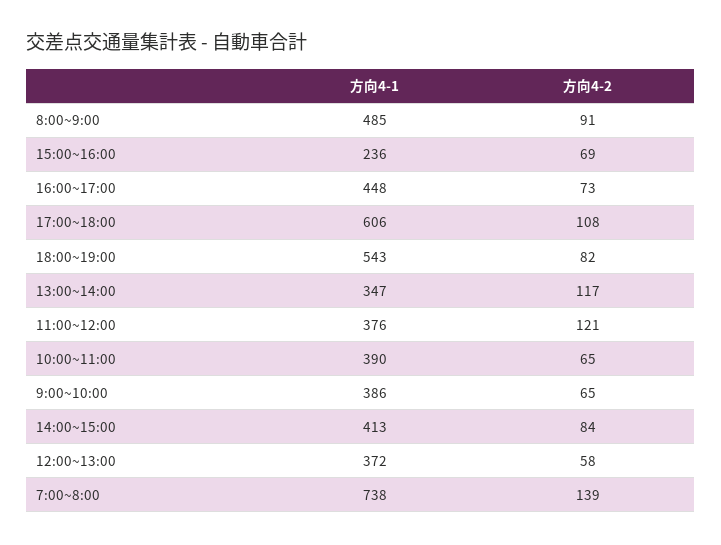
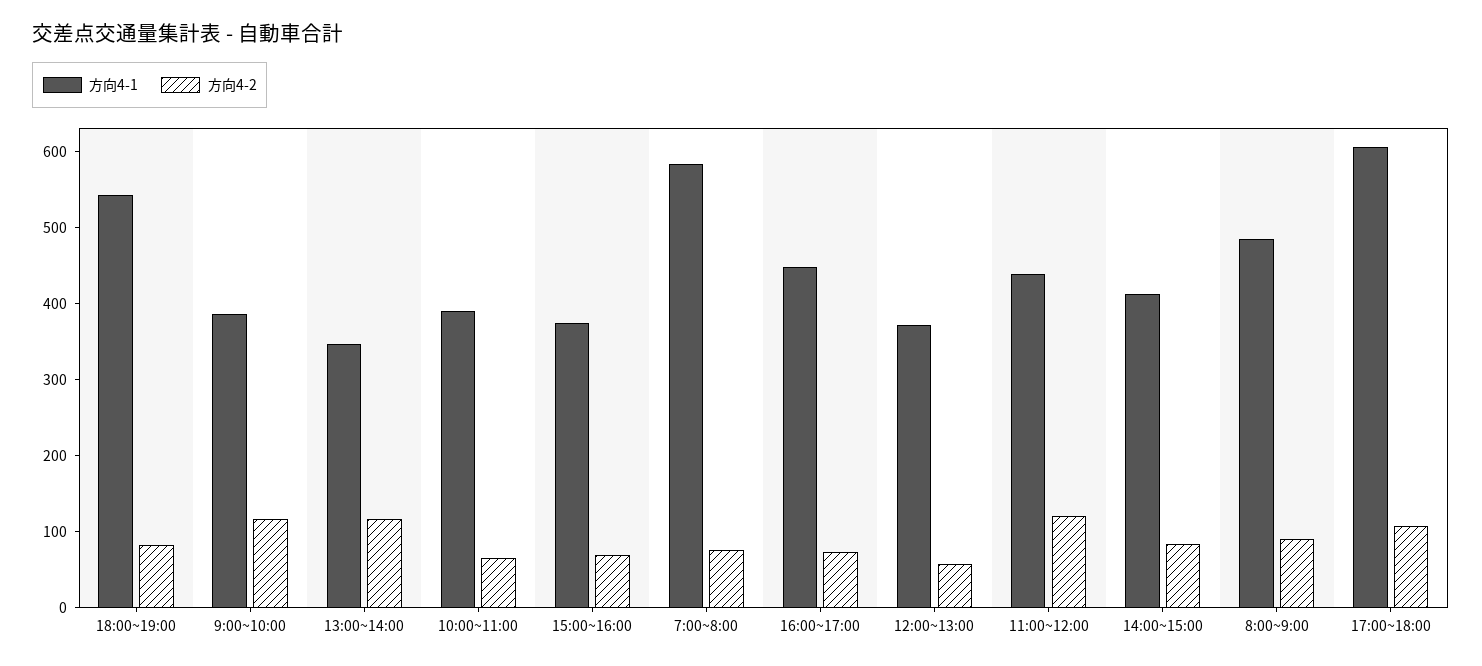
  {
    "方向4-1": {
      "8:00~9:00": 485,
-     "15:00~16:00": 236,
+     "15:00~16:00": 380,
      "16:00~17:00": 448,
      "17:00~18:00": 606,
      "18:00~19:00": 543,
      "13:00~14:00": 347,
-     "11:00~12:00": 376,
+     "11:00~12:00": 440,
      "10:00~11:00": 390,
      "9:00~10:00": 386,
      "14:00~15:00": 413,
      "12:00~13:00": 372,
-     "7:00~8:00": 738
+     "7:00~8:00": 580
    },
    "方向4-2": {
      "8:00~9:00": 91,
      "15:00~16:00": 69,
      "16:00~17:00": 73,
      "17:00~18:00": 108,
      "18:00~19:00": 82,
      "13:00~14:00": 117,
      "11:00~12:00": 121,
      "10:00~11:00": 65,
-     "9:00~10:00": 65,
+     "9:00~10:00": 120,
      "14:00~15:00": 84,
      "12:00~13:00": 58,
-     "7:00~8:00": 139
+     "7:00~8:00": 80
    }
  }

